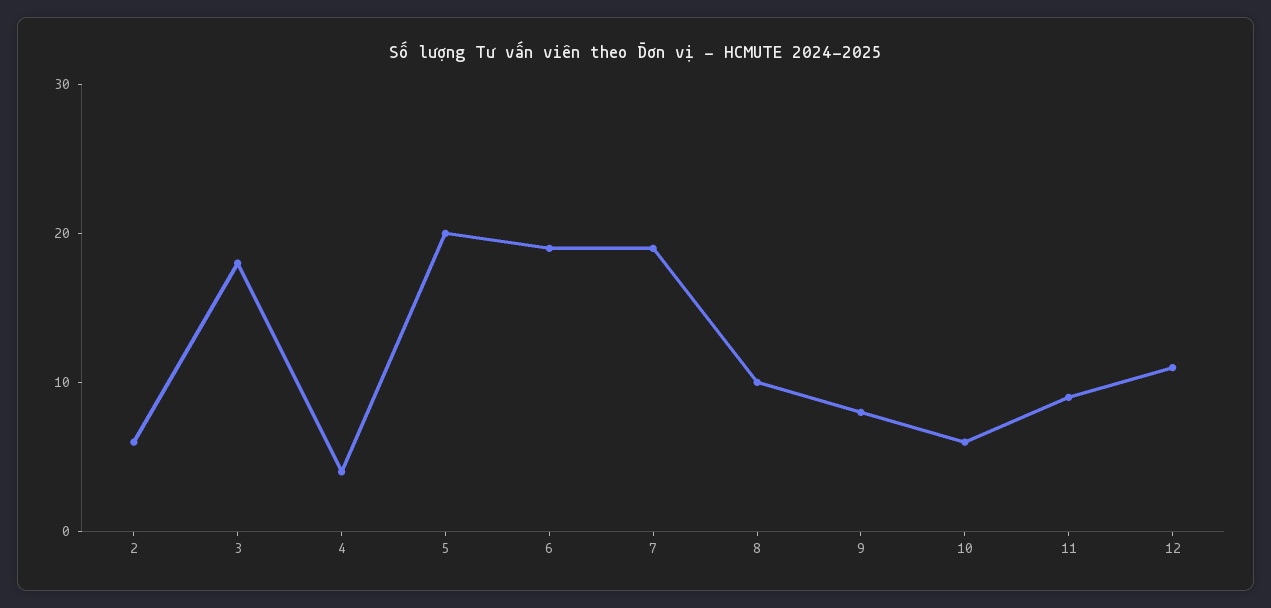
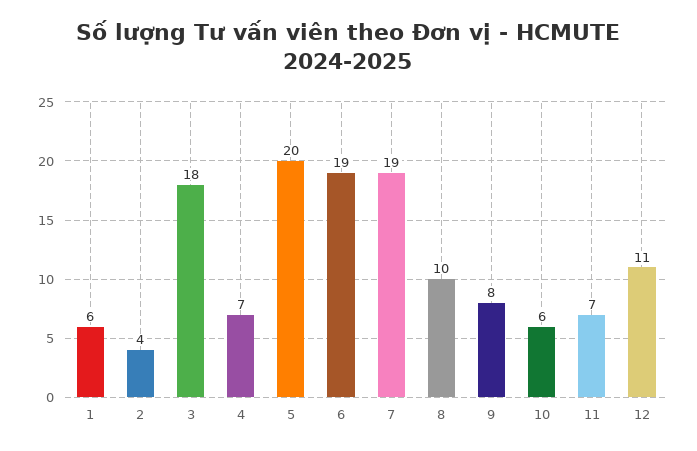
  {
-   "2": 6,
+   "2": 4,
    "3": 18,
-   "4": 4,
+   "4": 7,
    "5": 20,
    "6": 19,
    "7": 19,
    "8": 10,
    "9": 8,
    "10": 6,
-   "11": 9,
+   "11": 7,
-   "12": 11
+   "12": 11,
+   "1": 6
  }

